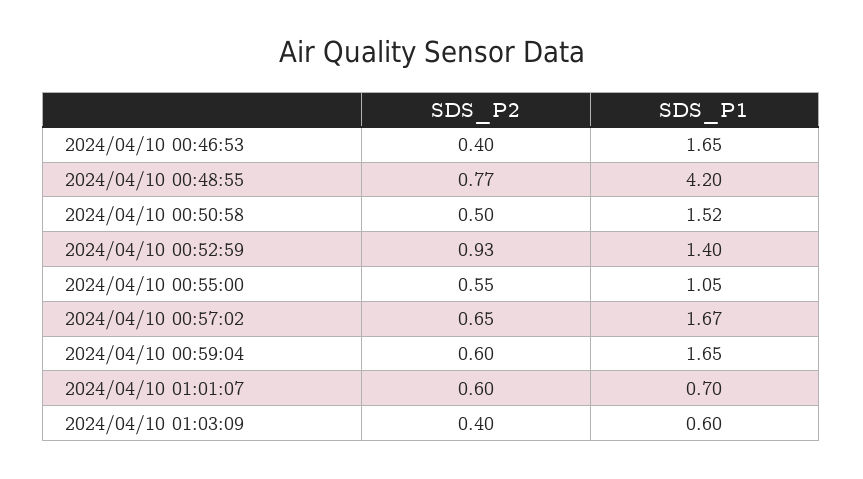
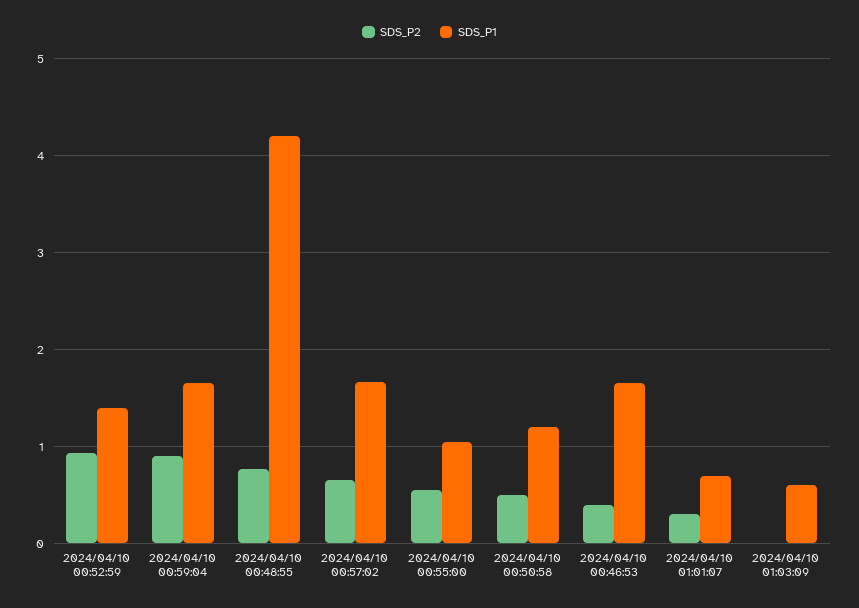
  {
    "SDS_P2": {
      "2024/04/10 00:46:53": 0.4,
      "2024/04/10 00:48:55": 0.77,
      "2024/04/10 00:50:58": 0.5,
      "2024/04/10 00:52:59": 0.93,
      "2024/04/10 00:55:00": 0.55,
      "2024/04/10 00:57:02": 0.65,
-     "2024/04/10 00:59:04": 0.6,
+     "2024/04/10 00:59:04": 0.9,
-     "2024/04/10 01:01:07": 0.6,
+     "2024/04/10 01:01:07": 0.3,
-     "2024/04/10 01:03:09": 0.4
+     "2024/04/10 01:03:09": 0
    },
    "SDS_P1": {
      "2024/04/10 00:46:53": 1.65,
      "2024/04/10 00:48:55": 4.2,
-     "2024/04/10 00:50:58": 1.52,
+     "2024/04/10 00:50:58": 1.2,
      "2024/04/10 00:52:59": 1.4,
      "2024/04/10 00:55:00": 1.05,
      "2024/04/10 00:57:02": 1.67,
      "2024/04/10 00:59:04": 1.65,
      "2024/04/10 01:01:07": 0.7,
      "2024/04/10 01:03:09": 0.6
    }
  }

